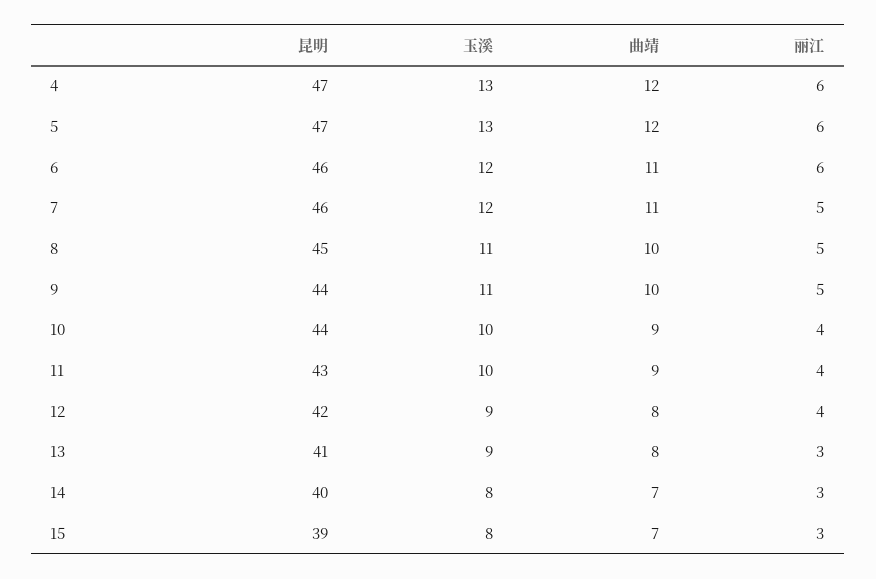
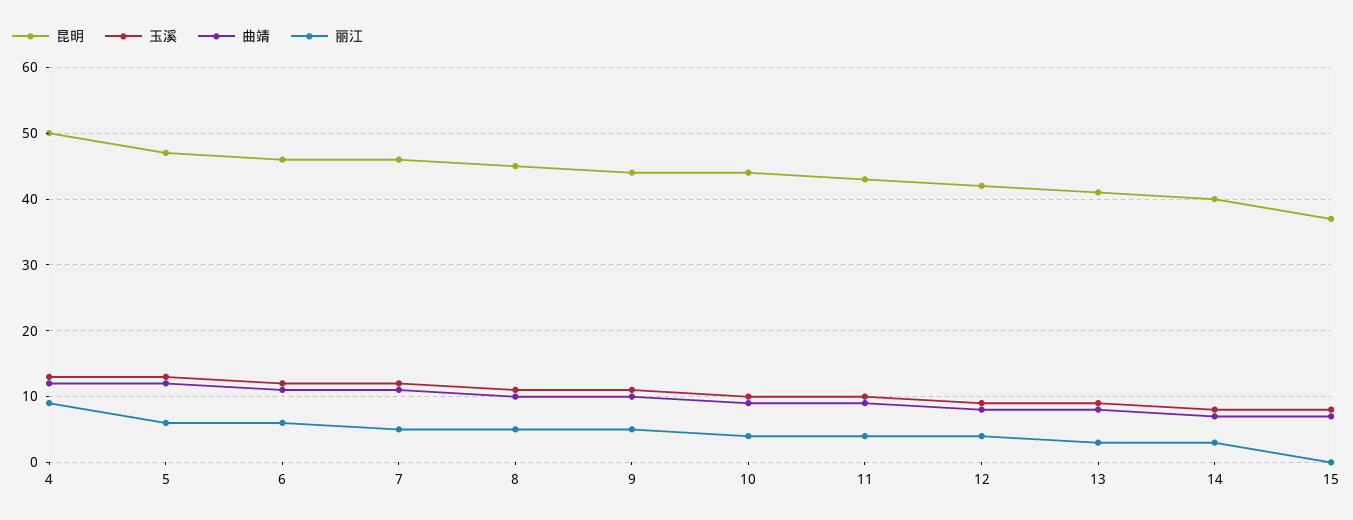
  {
    "昆明": {
-     "4": 47,
+     "4": 50,
      "5": 47,
      "6": 46,
      "7": 46,
      "8": 45,
      "9": 44,
      "10": 44,
      "11": 43,
      "12": 42,
      "13": 41,
      "14": 40,
-     "15": 39
+     "15": 37
    },
    "玉溪": {
      "4": 13,
      "5": 13,
      "6": 12,
      "7": 12,
      "8": 11,
      "9": 11,
      "10": 10,
      "11": 10,
      "12": 9,
      "13": 9,
      "14": 8,
      "15": 8
    },
    "曲靖": {
      "4": 12,
      "5": 12,
      "6": 11,
      "7": 11,
      "8": 10,
      "9": 10,
      "10": 9,
      "11": 9,
      "12": 8,
      "13": 8,
      "14": 7,
      "15": 7
    },
    "丽江": {
-     "4": 6,
+     "4": 9,
      "5": 6,
      "6": 6,
      "7": 5,
      "8": 5,
      "9": 5,
      "10": 4,
      "11": 4,
      "12": 4,
      "13": 3,
      "14": 3,
-     "15": 3
+     "15": 0
    }
  }

